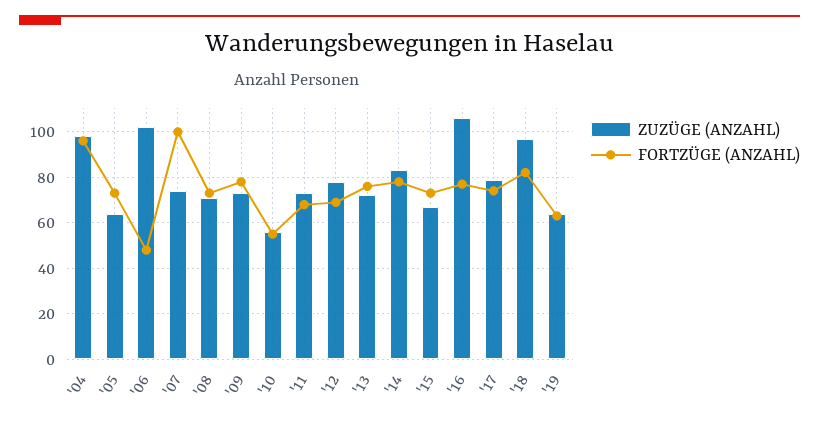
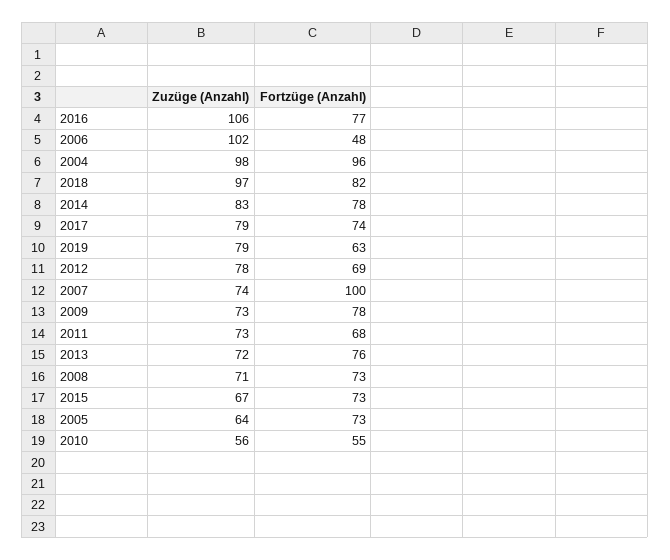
  {
    "ZUZÜGE (ANZAHL)": {
      "'04": 98,
      "'05": 64,
      "'06": 102,
      "'07": 74,
      "'08": 71,
      "'09": 73,
      "'10": 56,
      "'11": 73,
      "'12": 78,
      "'13": 72,
      "'14": 83,
      "'15": 67,
      "'16": 106,
      "'17": 79,
      "'18": 97,
-     "'19": 65
+     "'19": 79
    },
    "FORTZÜGE (ANZAHL)": {
      "'04": 96,
      "'05": 73,
      "'06": 48,
      "'07": 100,
      "'08": 73,
      "'09": 78,
      "'10": 55,
      "'11": 68,
      "'12": 69,
      "'13": 76,
      "'14": 78,
      "'15": 73,
      "'16": 77,
      "'17": 74,
      "'18": 82,
      "'19": 63
    }
  }

